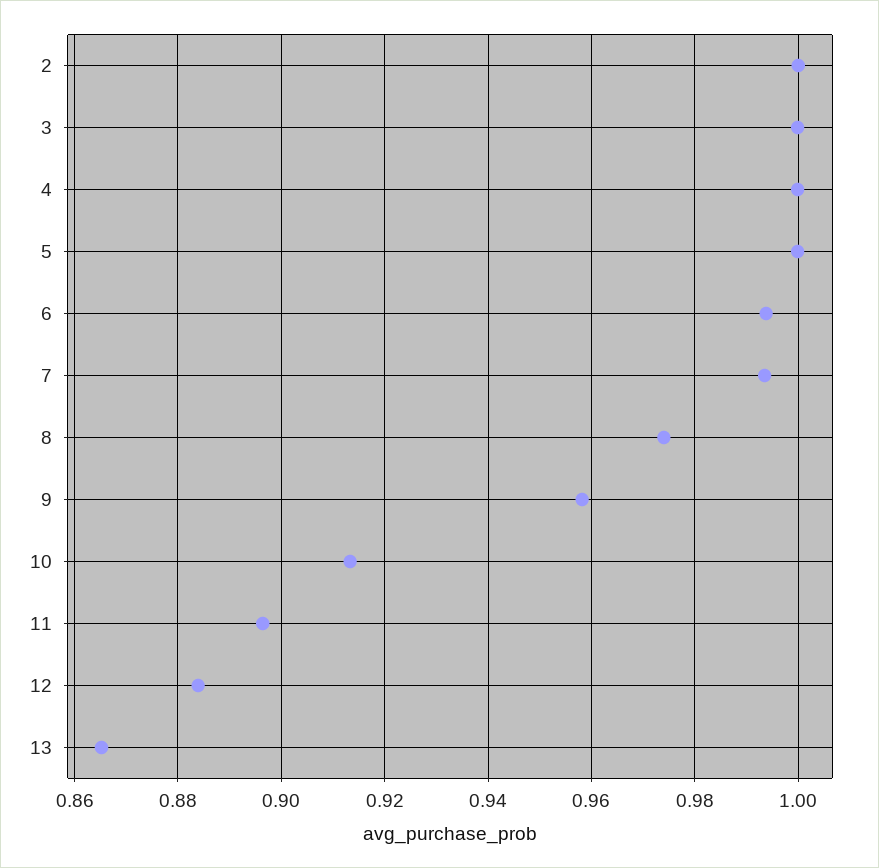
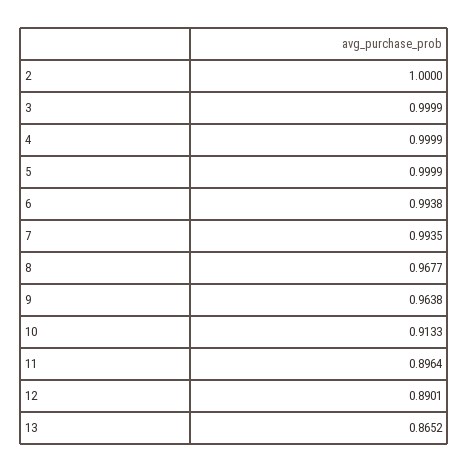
  {
    "2": 1,
    "3": 0.9999,
    "4": 0.9999,
    "5": 0.9999,
    "6": 0.9938,
    "7": 0.9935,
-   "8": 0.974,
+   "8": 0.9677,
-   "9": 0.958,
+   "9": 0.9638,
    "10": 0.9133,
    "11": 0.8964,
-   "12": 0.884,
+   "12": 0.8901,
    "13": 0.8652
  }

